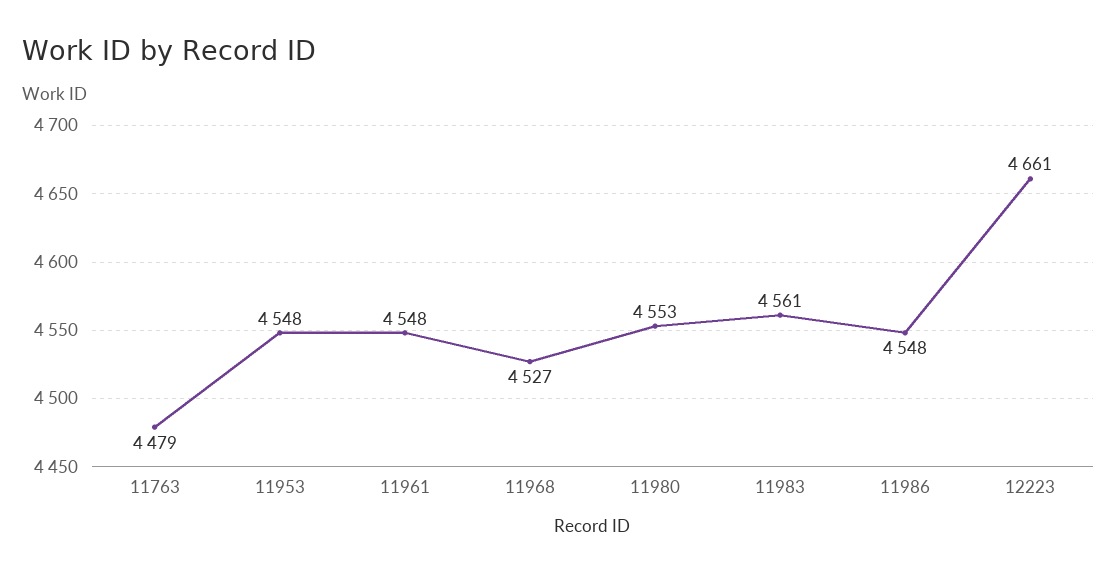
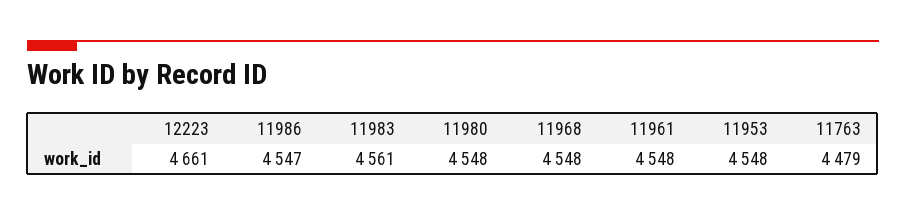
  {
    "11763": 4479,
    "11953": 4548,
    "11961": 4548,
-   "11968": 4527,
+   "11968": 4548,
-   "11980": 4553,
+   "11980": 4548,
    "11983": 4561,
-   "11986": 4548,
+   "11986": 4547,
    "12223": 4661
  }

